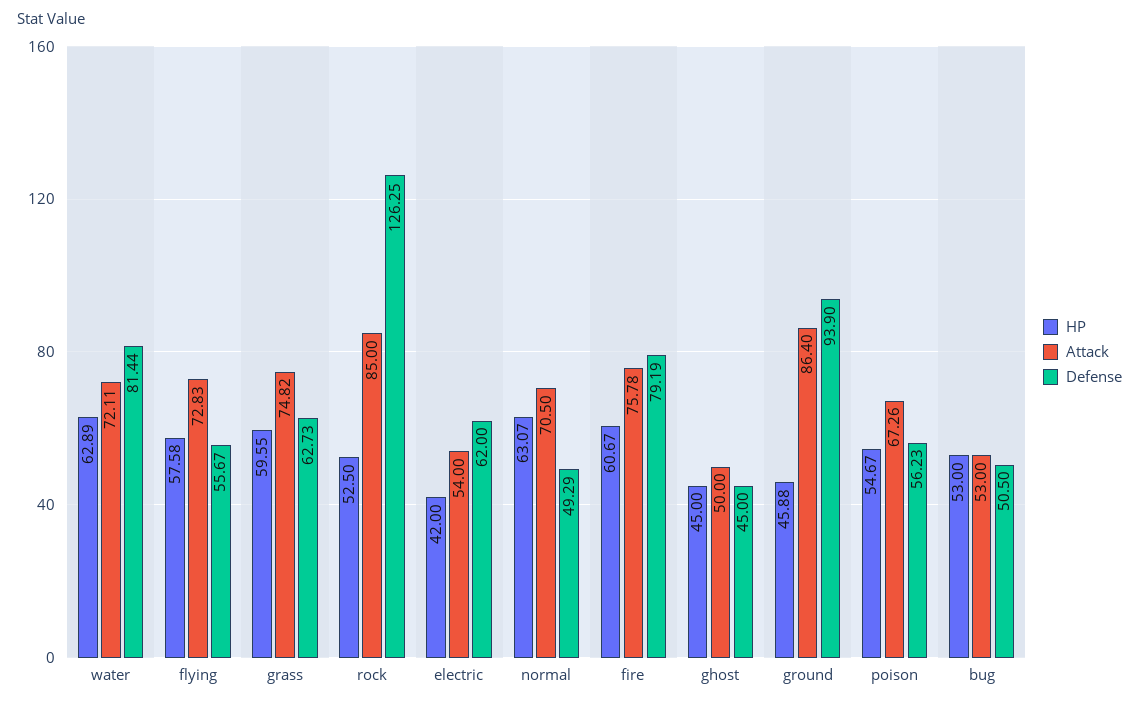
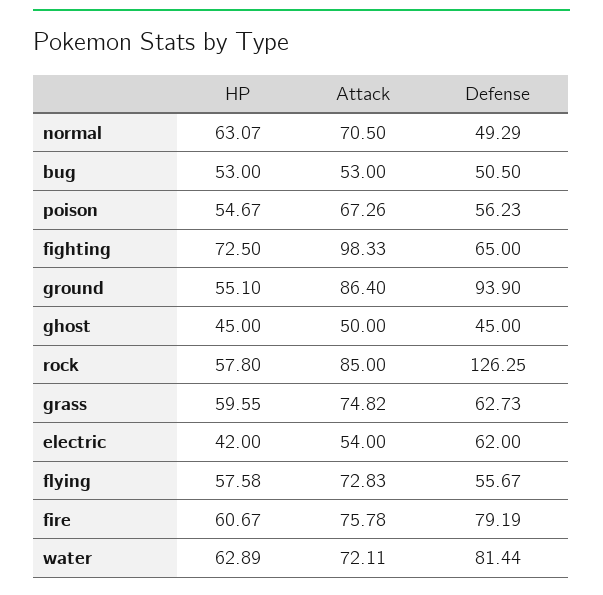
  {
    "HP": {
      "water": 62.89,
      "flying": 57.58,
      "grass": 59.55,
-     "rock": 52.5,
+     "rock": 57.8,
      "electric": 42,
      "normal": 63.07,
      "fire": 60.67,
      "ghost": 45,
-     "ground": 45.88,
+     "ground": 55.1,
      "poison": 54.67,
-     "bug": 53
+     "bug": 53,
+     "fighting": 72.5
    },
    "Attack": {
      "water": 72.11,
      "flying": 72.83,
      "grass": 74.82,
      "rock": 85,
      "electric": 54,
      "normal": 70.5,
      "fire": 75.78,
      "ghost": 50,
      "ground": 86.4,
      "poison": 67.26,
-     "bug": 53
+     "bug": 53,
+     "fighting": 98.33
    },
    "Defense": {
      "water": 81.44,
      "flying": 55.67,
      "grass": 62.73,
      "rock": 126.25,
      "electric": 62,
      "normal": 49.29,
      "fire": 79.19,
      "ghost": 45,
      "ground": 93.9,
      "poison": 56.23,
-     "bug": 50.5
+     "bug": 50.5,
+     "fighting": 65
    }
  }

